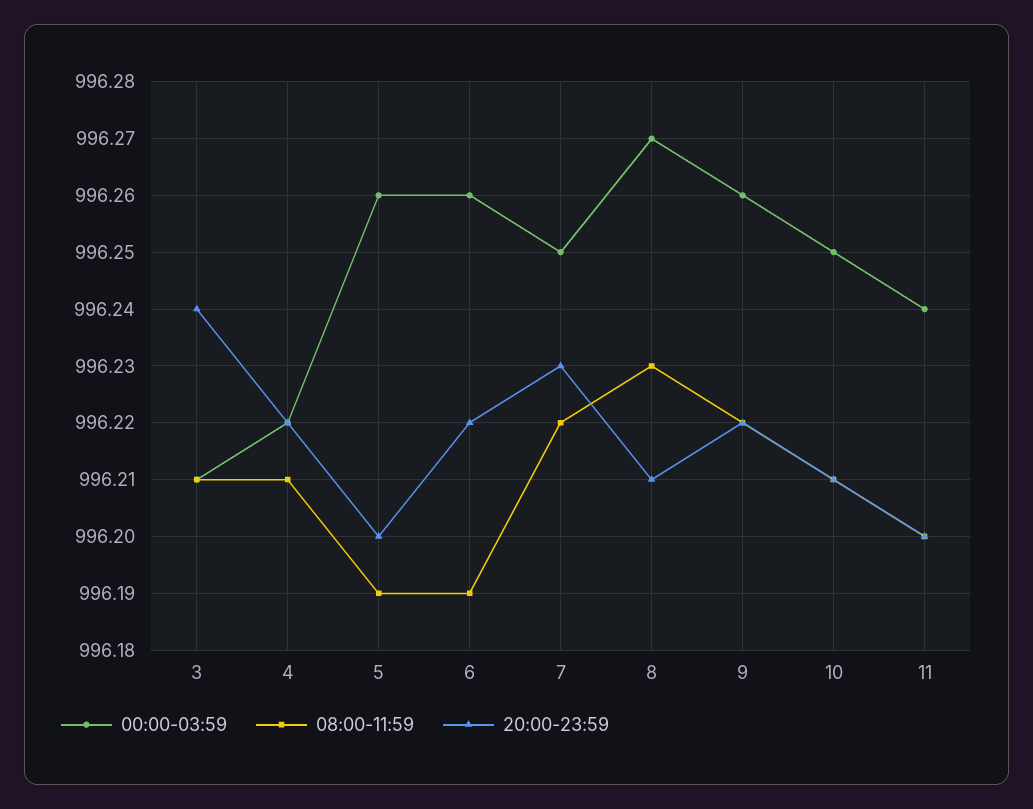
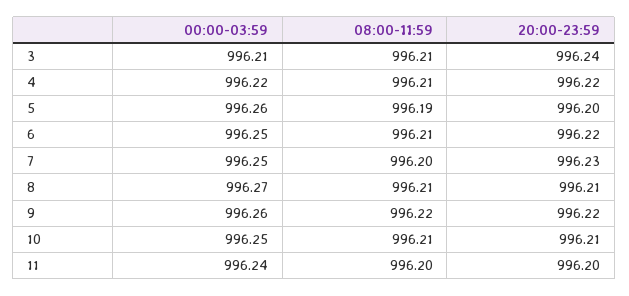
  {
    "00:00-03:59": {
      "3": 996.21,
      "4": 996.22,
      "5": 996.26,
-     "6": 996.26,
+     "6": 996.25,
      "7": 996.25,
      "8": 996.27,
      "9": 996.26,
      "10": 996.25,
      "11": 996.24
    },
    "08:00-11:59": {
      "3": 996.21,
      "4": 996.21,
      "5": 996.19,
-     "6": 996.19,
+     "6": 996.21,
-     "7": 996.22,
+     "7": 996.2,
-     "8": 996.23,
+     "8": 996.21,
      "9": 996.22,
      "10": 996.21,
      "11": 996.2
    },
    "20:00-23:59": {
      "3": 996.24,
      "4": 996.22,
      "5": 996.2,
      "6": 996.22,
      "7": 996.23,
      "8": 996.21,
      "9": 996.22,
      "10": 996.21,
      "11": 996.2
    }
  }

